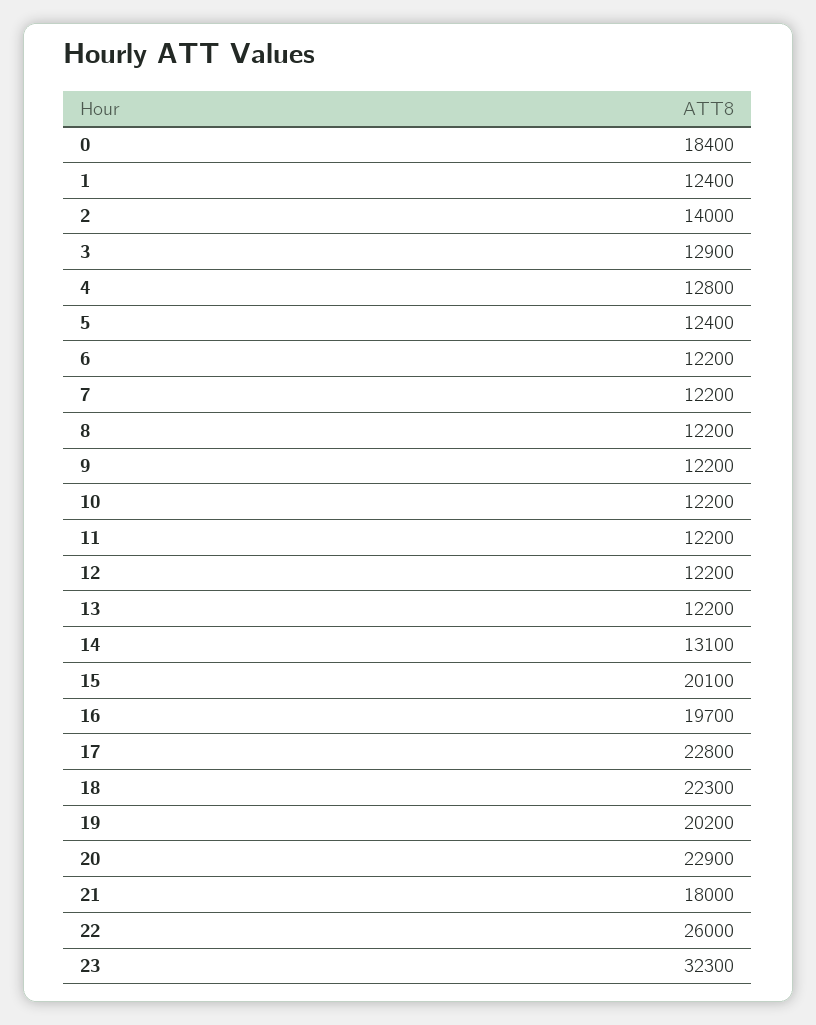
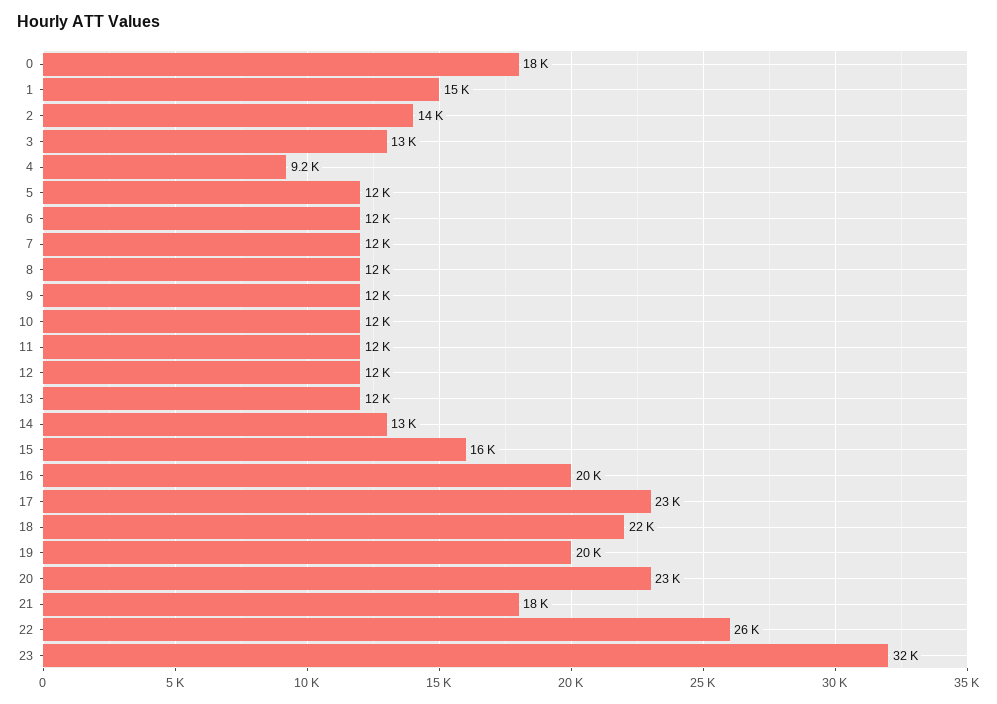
  {
    "0": 18400,
-   "1": 12400,
+   "1": 15000,
    "2": 14000,
    "3": 12900,
-   "4": 12800,
+   "4": 9200,
    "5": 12400,
    "6": 12200,
    "7": 12200,
    "8": 12200,
    "9": 12200,
    "10": 12200,
    "11": 12200,
    "12": 12200,
    "13": 12200,
    "14": 13100,
-   "15": 20100,
+   "15": 16000,
    "16": 19700,
    "17": 22800,
    "18": 22300,
    "19": 20200,
    "20": 22900,
    "21": 18000,
    "22": 26000,
    "23": 32300
  }

